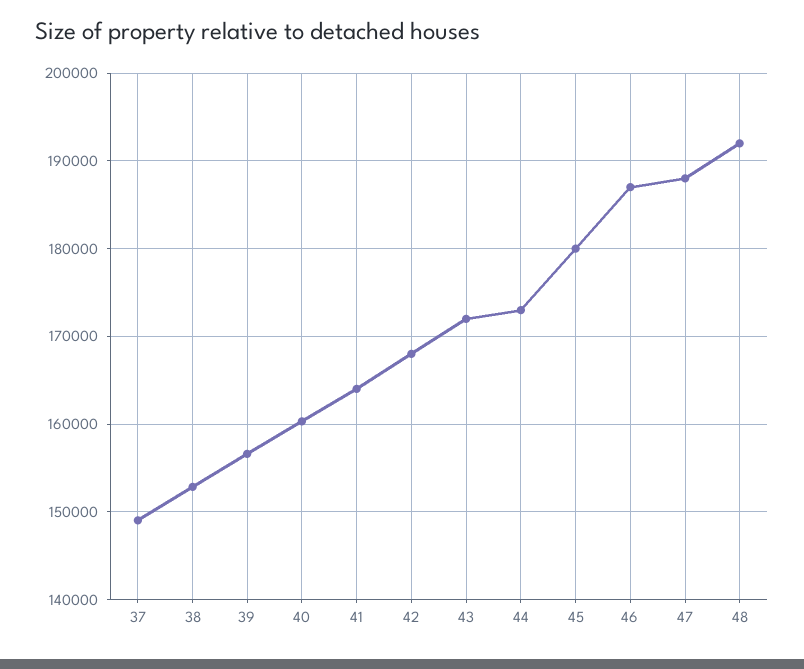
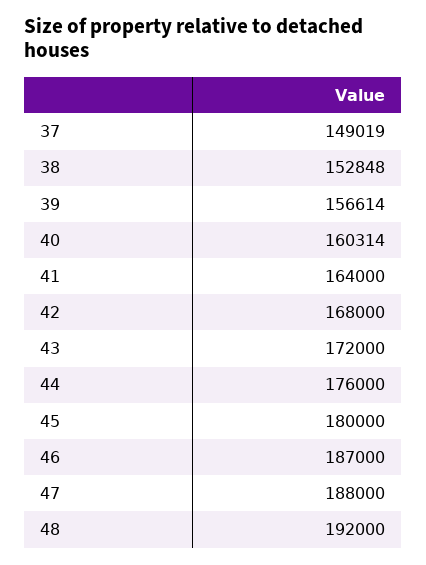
  {
    "37": 149019,
    "38": 152848,
    "39": 156614,
    "40": 160314,
    "41": 164000,
    "42": 168000,
    "43": 172000,
-   "44": 173000,
+   "44": 176000,
    "45": 180000,
    "46": 187000,
    "47": 188000,
    "48": 192000
  }

